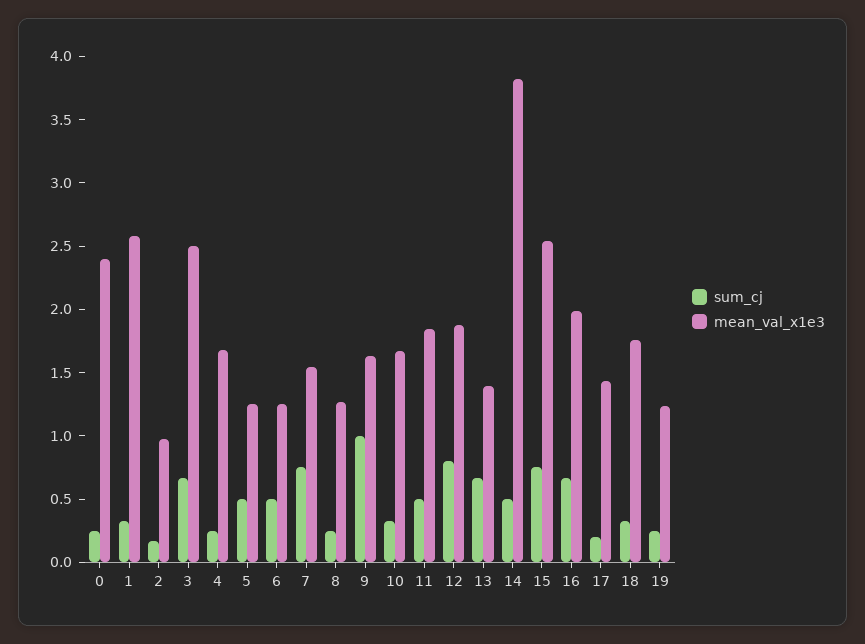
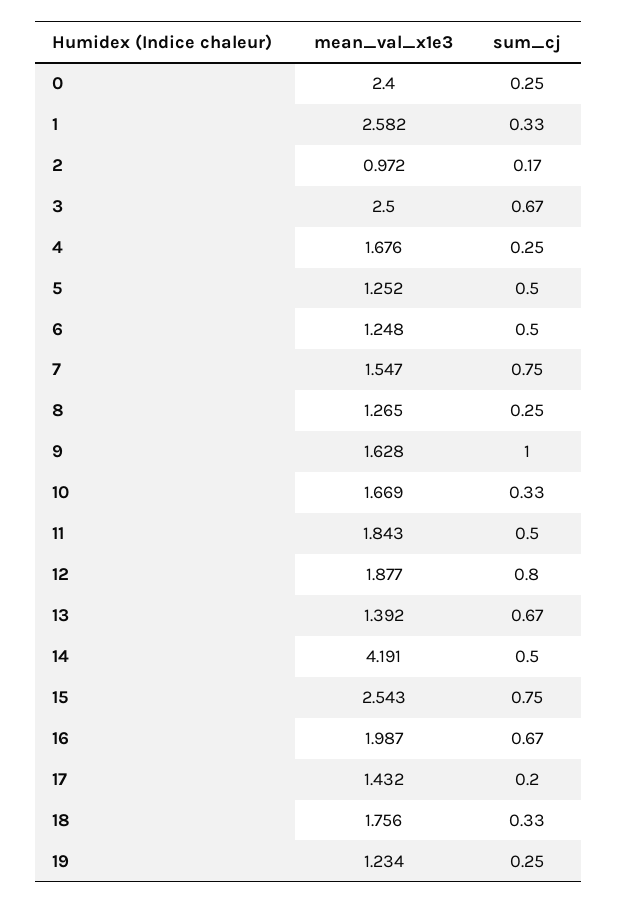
  {
    "sum_cj": {
      "0": 0.25,
      "1": 0.33,
      "2": 0.17,
      "3": 0.67,
      "4": 0.25,
      "5": 0.5,
      "6": 0.5,
      "7": 0.75,
      "8": 0.25,
      "9": 1,
      "10": 0.33,
      "11": 0.5,
      "12": 0.8,
      "13": 0.67,
      "14": 0.5,
      "15": 0.75,
      "16": 0.67,
      "17": 0.2,
      "18": 0.33,
      "19": 0.25
    },
    "mean_val_x1e3": {
      "0": 2.4,
      "1": 2.582,
      "2": 0.972,
      "3": 2.5,
      "4": 1.676,
      "5": 1.252,
      "6": 1.248,
      "7": 1.547,
      "8": 1.265,
      "9": 1.628,
      "10": 1.669,
      "11": 1.843,
      "12": 1.877,
      "13": 1.392,
-     "14": 3.8,
+     "14": 4.191,
      "15": 2.543,
      "16": 1.987,
      "17": 1.432,
      "18": 1.756,
      "19": 1.234
    }
  }

